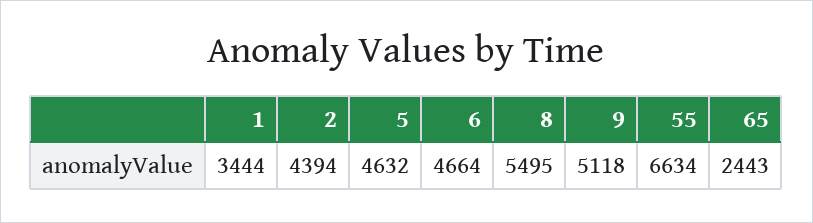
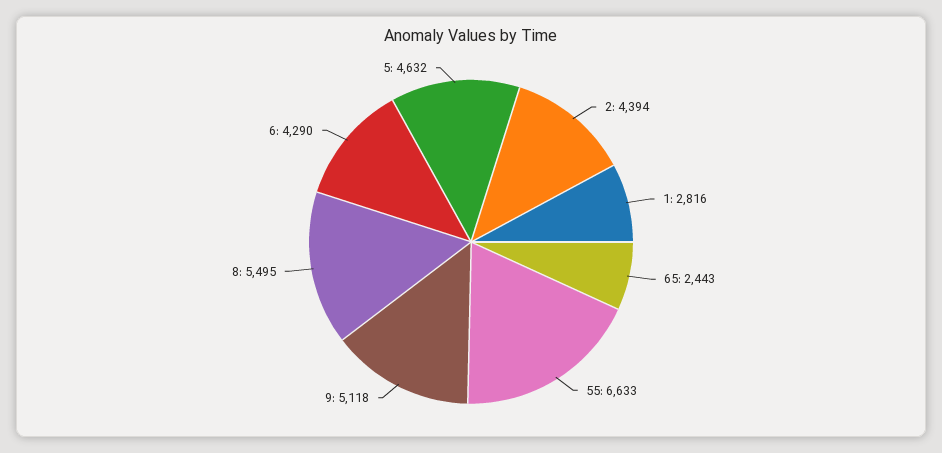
  {
-   "1": 3444,
+   "1": 2816,
    "2": 4394,
    "5": 4632,
-   "6": 4664,
+   "6": 4290,
    "8": 5495,
    "9": 5118,
-   "55": 6634,
+   "55": 6633,
    "65": 2443
  }

